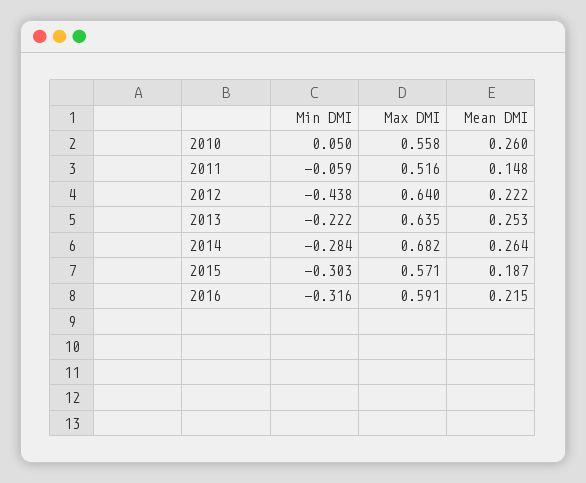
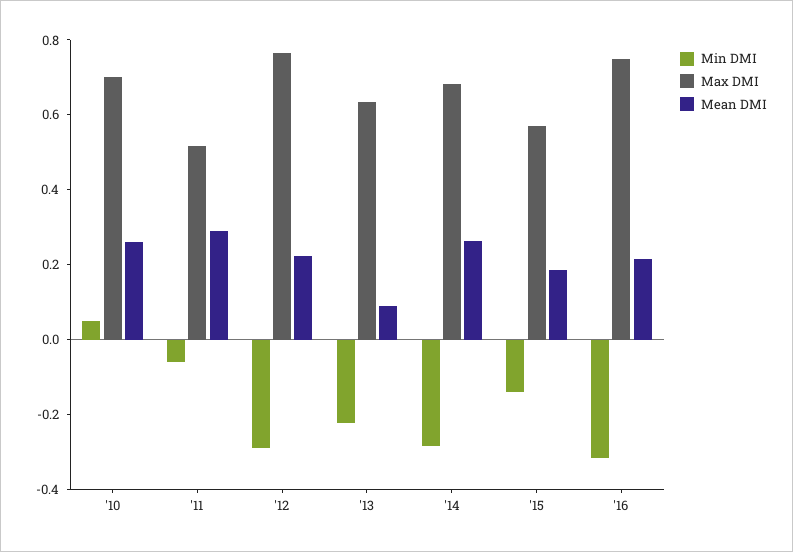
  {
    "Min DMI": {
      "2010": 0.05,
      "2011": -0.059,
-     "2012": -0.438,
+     "2012": -0.3,
      "2013": -0.222,
      "2014": -0.284,
-     "2015": -0.303,
+     "2015": -0.15,
      "2016": -0.316
    },
    "Max DMI": {
-     "2010": 0.558,
+     "2010": 0.7,
      "2011": 0.516,
-     "2012": 0.64,
+     "2012": 0.75,
      "2013": 0.635,
      "2014": 0.682,
      "2015": 0.571,
-     "2016": 0.591
+     "2016": 0.75
    },
    "Mean DMI": {
      "2010": 0.26,
-     "2011": 0.148,
+     "2011": 0.3,
      "2012": 0.222,
-     "2013": 0.253,
+     "2013": 0.1,
      "2014": 0.264,
      "2015": 0.187,
      "2016": 0.215
    }
  }

